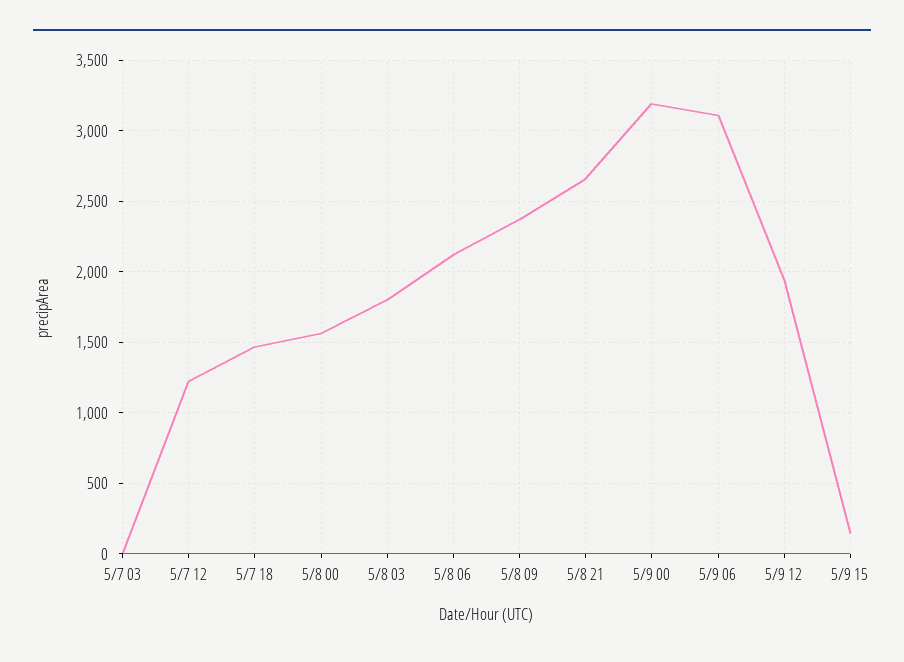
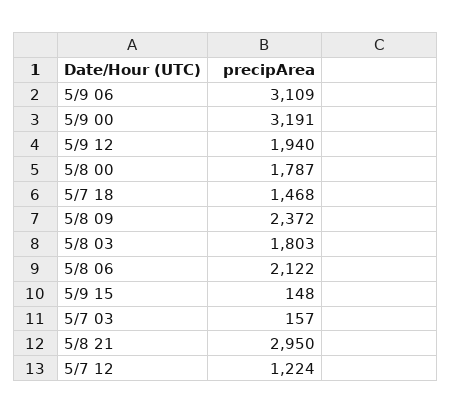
  {
-   "5/7 03": 0,
+   "5/7 03": 157,
    "5/7 12": 1224,
    "5/7 18": 1468,
-   "5/8 00": 1550,
+   "5/8 00": 1787,
    "5/8 03": 1803,
    "5/8 06": 2122,
    "5/8 09": 2372,
-   "5/8 21": 2650,
+   "5/8 21": 2950,
    "5/9 00": 3191,
    "5/9 06": 3109,
    "5/9 12": 1940,
    "5/9 15": 148
  }

